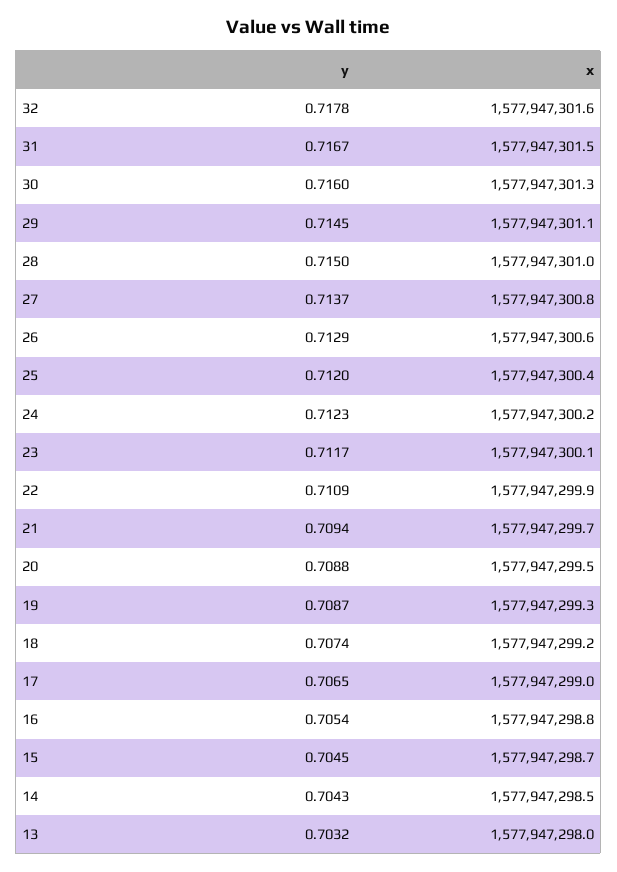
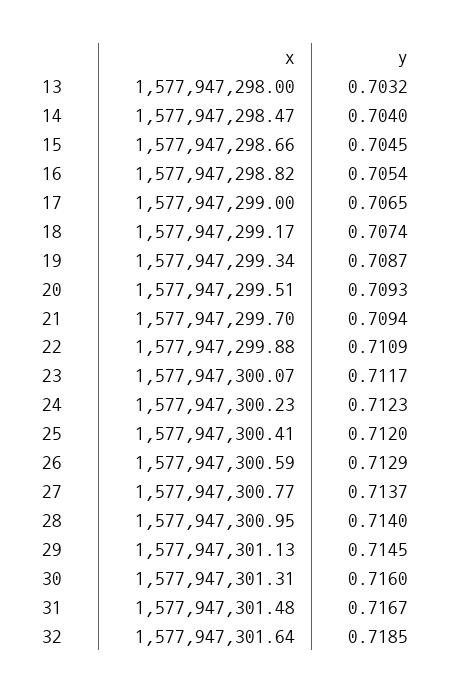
  {
    "y": {
-     "32": 0.7178,
+     "32": 0.7185,
      "31": 0.7167,
      "30": 0.716,
      "29": 0.7145,
-     "28": 0.715,
+     "28": 0.714,
      "27": 0.7137,
      "26": 0.7129,
      "25": 0.712,
      "24": 0.7123,
      "23": 0.7117,
      "22": 0.7109,
      "21": 0.7094,
-     "20": 0.7088,
+     "20": 0.7093,
      "19": 0.7087,
      "18": 0.7074,
      "17": 0.7065,
      "16": 0.7054,
      "15": 0.7045,
-     "14": 0.7043,
+     "14": 0.704,
      "13": 0.7032
    },
    "x": {
      "32": 1577947301.64,
      "31": 1577947301.48,
      "30": 1577947301.31,
      "29": 1577947301.13,
      "28": 1577947300.95,
      "27": 1577947300.77,
      "26": 1577947300.59,
      "25": 1577947300.41,
      "24": 1577947300.23,
      "23": 1577947300.07,
      "22": 1577947299.88,
      "21": 1577947299.7,
      "20": 1577947299.51,
      "19": 1577947299.34,
      "18": 1577947299.17,
      "17": 1577947299,
      "16": 1577947298.82,
      "15": 1577947298.66,
      "14": 1577947298.47,
      "13": 1577947298
    }
  }

